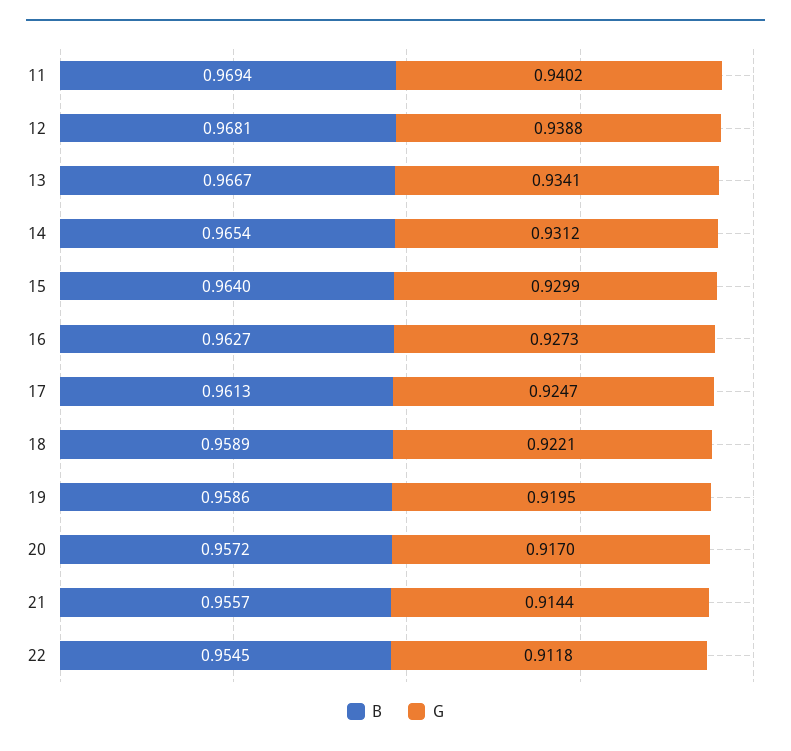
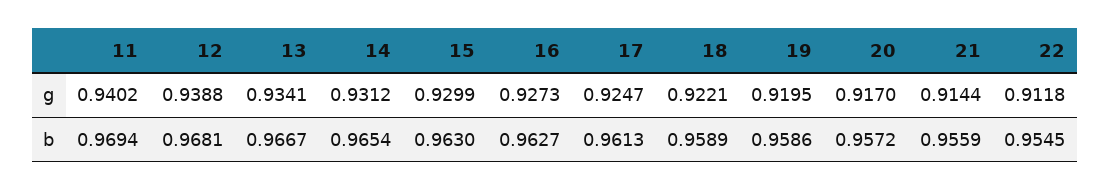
  {
    "B": {
      "11": 0.9694,
      "12": 0.9681,
      "13": 0.9667,
      "14": 0.9654,
-     "15": 0.964,
+     "15": 0.963,
      "16": 0.9627,
      "17": 0.9613,
      "18": 0.9589,
      "19": 0.9586,
      "20": 0.9572,
-     "21": 0.9557,
+     "21": 0.9559,
      "22": 0.9545
    },
    "G": {
      "11": 0.9402,
      "12": 0.9388,
      "13": 0.9341,
      "14": 0.9312,
      "15": 0.9299,
      "16": 0.9273,
      "17": 0.9247,
      "18": 0.9221,
      "19": 0.9195,
      "20": 0.917,
      "21": 0.9144,
      "22": 0.9118
    }
  }

